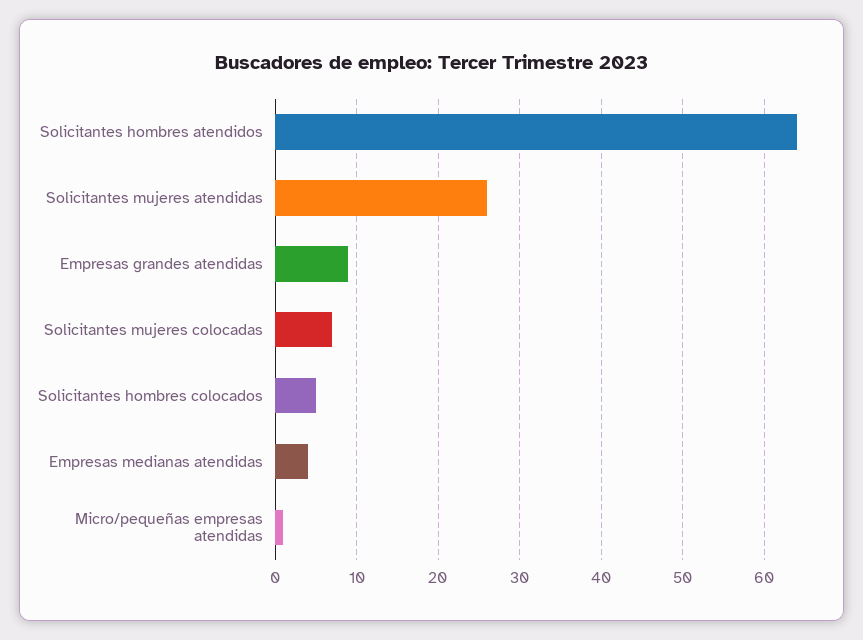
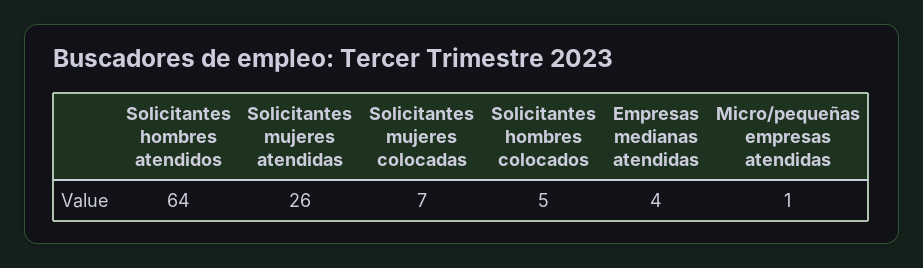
  {
    "Solicitantes hombres atendidos": 64,
    "Solicitantes mujeres atendidas": 26,
-   "Empresas grandes atendidas": 9,
    "Solicitantes mujeres colocadas": 7,
    "Solicitantes hombres colocados": 5,
    "Empresas medianas atendidas": 4,
    "Micro/pequeñas empresas atendidas": 1
  }

